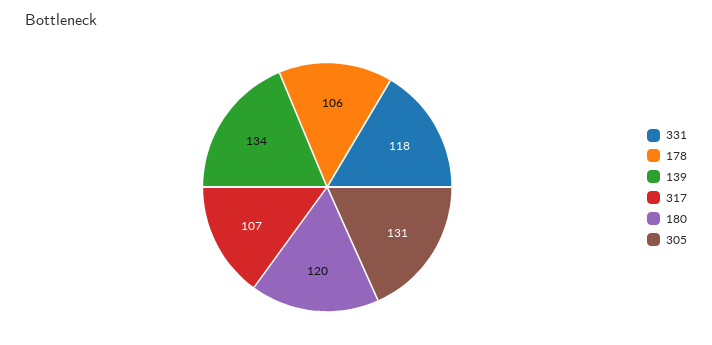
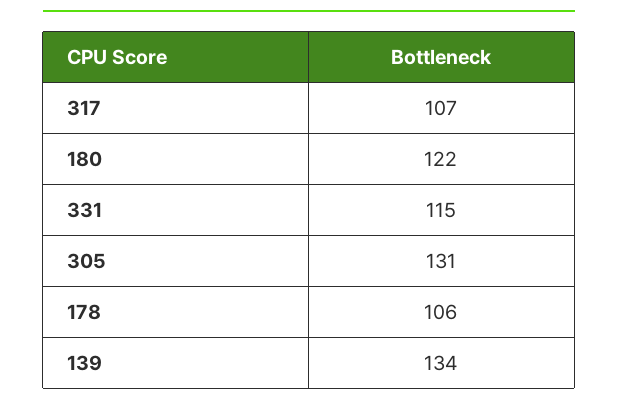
  {
-   "331": 118,
+   "331": 115,
    "178": 106,
    "139": 134,
    "317": 107,
-   "180": 120,
+   "180": 122,
    "305": 131
  }

